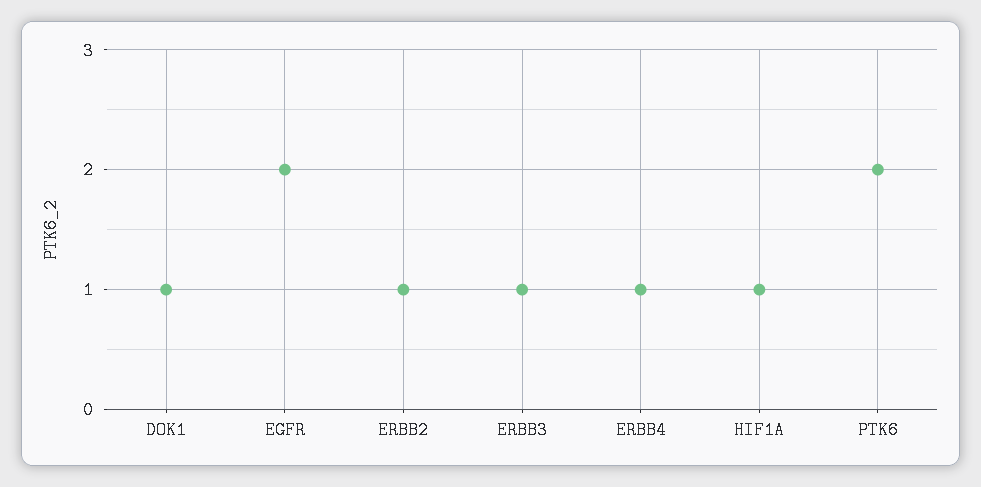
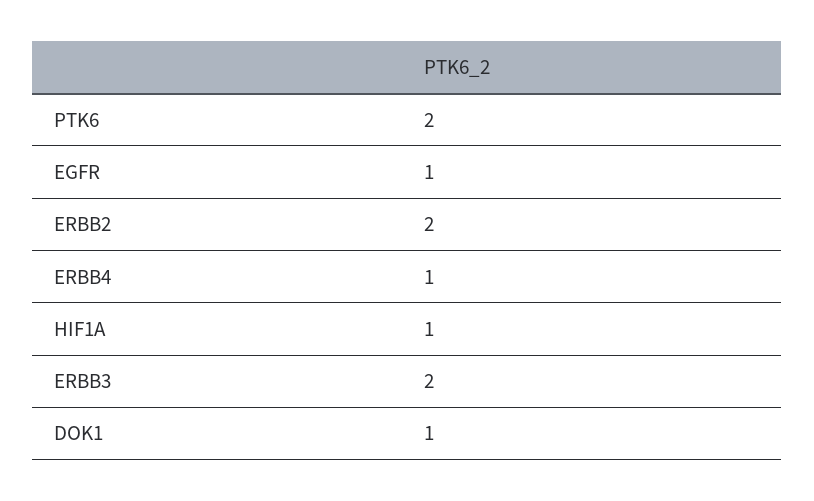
  {
    "DOK1": 1,
-   "EGFR": 2,
+   "EGFR": 1,
-   "ERBB2": 1,
+   "ERBB2": 2,
-   "ERBB3": 1,
+   "ERBB3": 2,
    "ERBB4": 1,
    "HIF1A": 1,
    "PTK6": 2
  }

